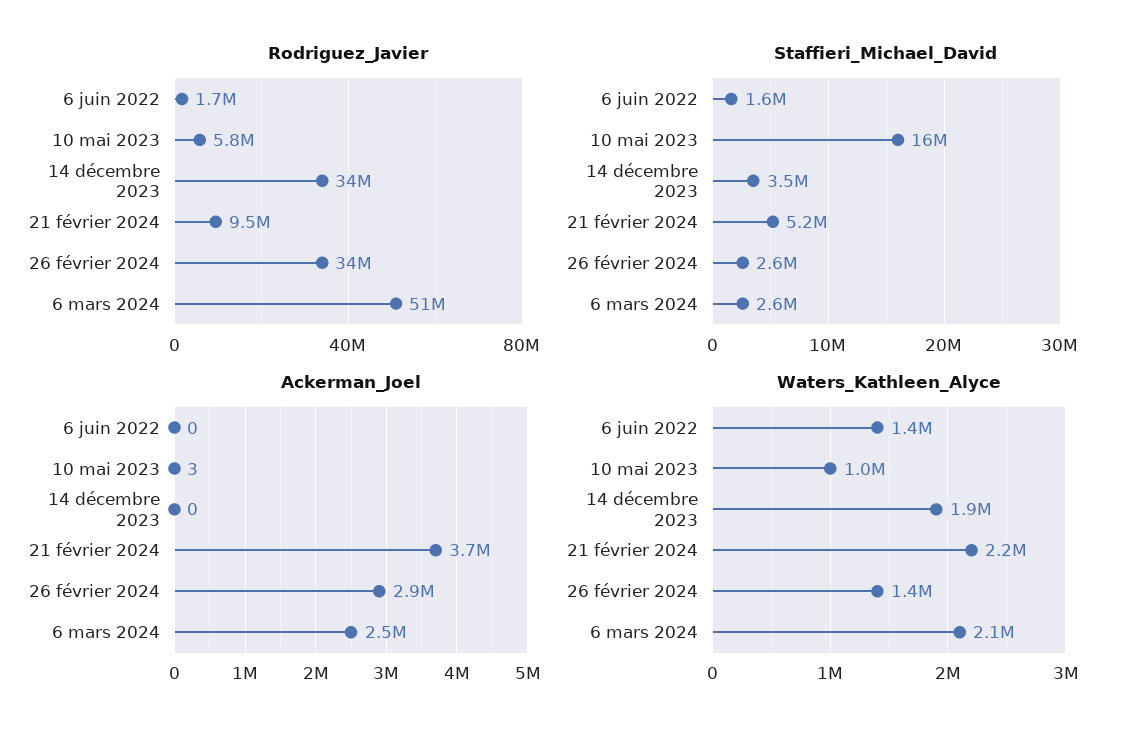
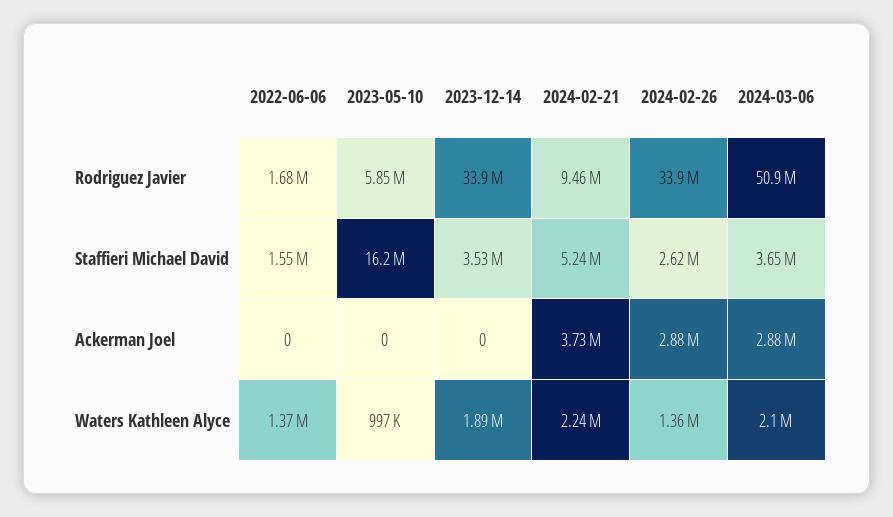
  {
    "Rodriguez_Javier": {
      "6 juin 2022": 1680000,
      "10 mai 2023": 5850000,
      "14 décembre 2023": 33900000,
      "21 février 2024": 9460000,
      "26 février 2024": 33900000,
      "6 mars 2024": 50900000
    },
    "Staffieri_Michael_David": {
      "6 juin 2022": 1550000,
      "10 mai 2023": 16200000,
      "14 décembre 2023": 3530000,
      "21 février 2024": 5240000,
      "26 février 2024": 2620000,
-     "6 mars 2024": 2600000
+     "6 mars 2024": 3650000
    },
    "Ackerman_Joel": {
      "6 juin 2022": 0,
-     "10 mai 2023": 3,
+     "10 mai 2023": 0,
      "14 décembre 2023": 0,
      "21 février 2024": 3730000,
      "26 février 2024": 2880000,
-     "6 mars 2024": 2500000
+     "6 mars 2024": 2880000
    },
    "Waters_Kathleen_Alyce": {
      "6 juin 2022": 1370000,
      "10 mai 2023": 997000,
      "14 décembre 2023": 1890000,
      "21 février 2024": 2240000,
      "26 février 2024": 1360000,
      "6 mars 2024": 2100000
    }
  }

